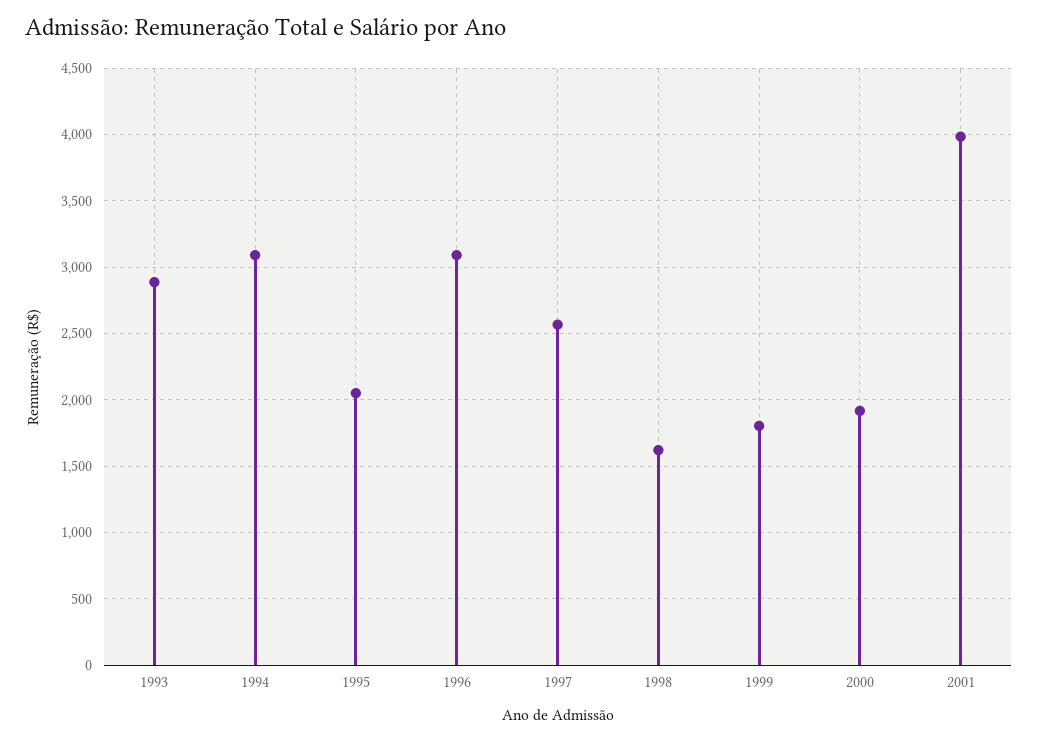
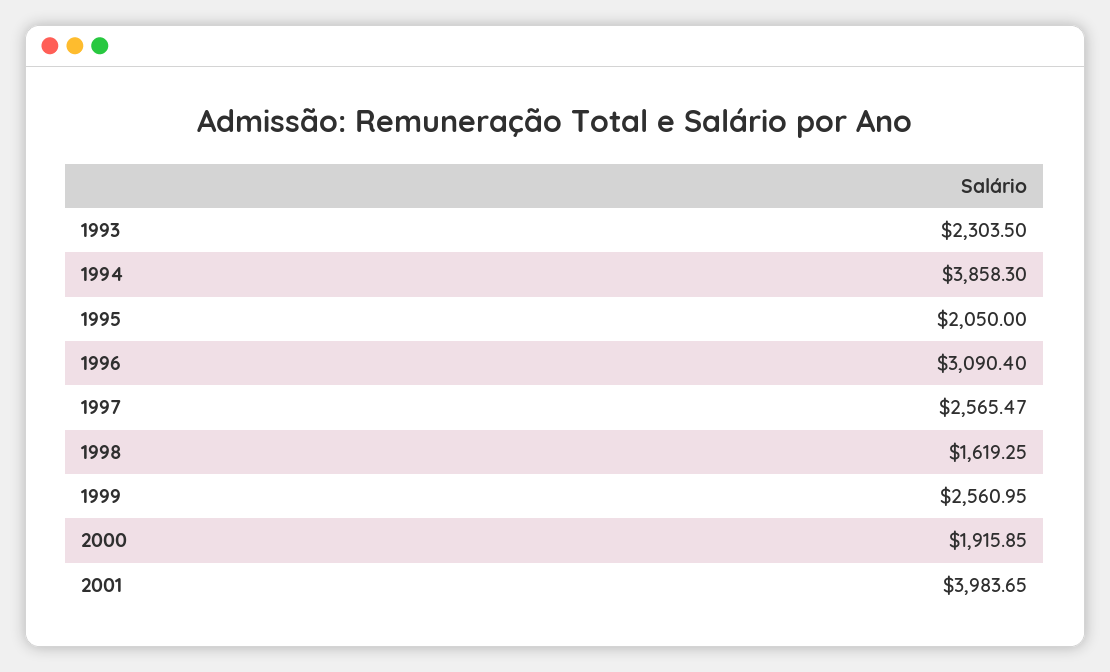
  {
-   "1993": 2900,
+   "1993": 2303.5,
-   "1994": 3100,
+   "1994": 3858.3,
    "1995": 2050,
    "1996": 3090.4,
    "1997": 2565.47,
    "1998": 1619.25,
-   "1999": 1800,
+   "1999": 2560.95,
    "2000": 1915.85,
    "2001": 3983.65
  }

